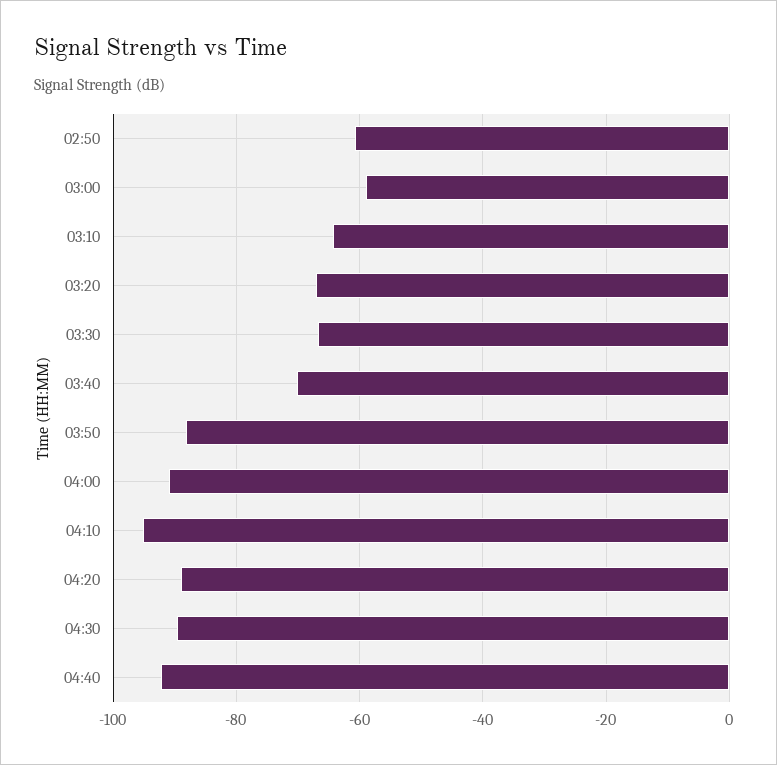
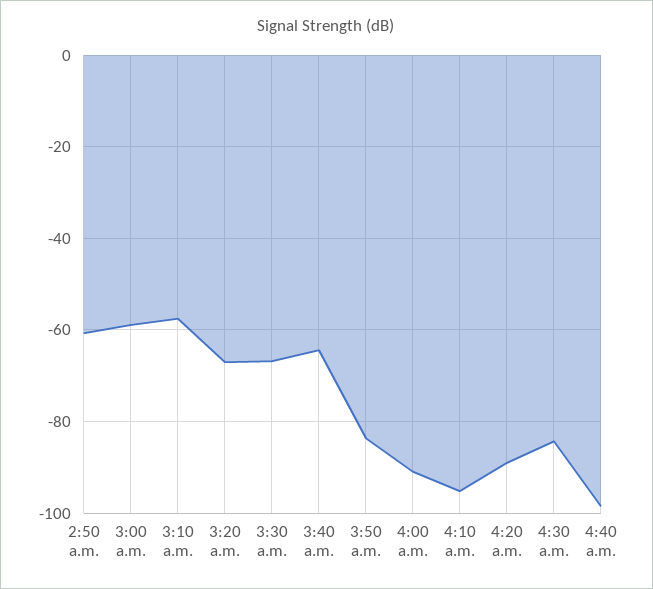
  {
    "02:50": -60,
    "03:00": -58,
-   "03:10": -64,
+   "03:10": -58,
    "03:20": -68,
    "03:30": -66,
-   "03:40": -70,
+   "03:40": -64,
-   "03:50": -88,
+   "03:50": -84,
    "04:00": -90,
    "04:10": -96,
    "04:20": -90,
-   "04:30": -90,
+   "04:30": -84,
-   "04:40": -92
+   "04:40": -98
  }

